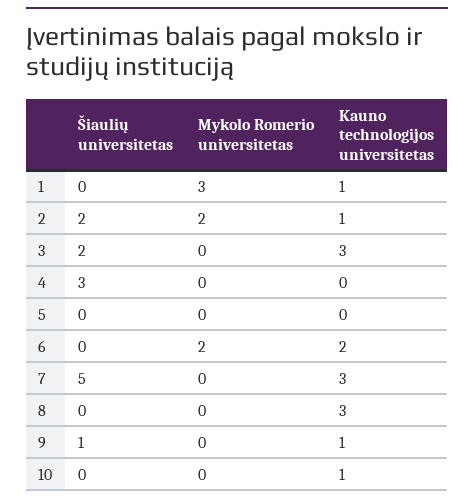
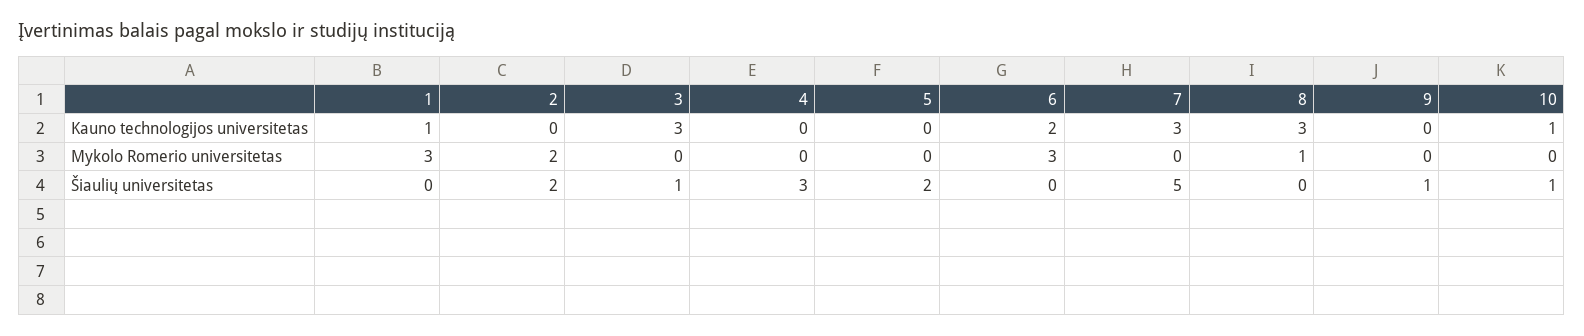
  {
    "Šiaulių universitetas": {
      "1": 0,
      "2": 2,
-     "3": 2,
+     "3": 1,
      "4": 3,
-     "5": 0,
+     "5": 2,
      "6": 0,
      "7": 5,
      "8": 0,
      "9": 1,
-     "10": 0
+     "10": 1
    },
    "Mykolo Romerio universitetas": {
      "1": 3,
      "2": 2,
      "3": 0,
      "4": 0,
      "5": 0,
-     "6": 2,
+     "6": 3,
      "7": 0,
-     "8": 0,
+     "8": 1,
      "9": 0,
      "10": 0
    },
    "Kauno technologijos universitetas": {
      "1": 1,
-     "2": 1,
+     "2": 0,
      "3": 3,
      "4": 0,
      "5": 0,
      "6": 2,
      "7": 3,
      "8": 3,
-     "9": 1,
+     "9": 0,
      "10": 1
    }
  }

